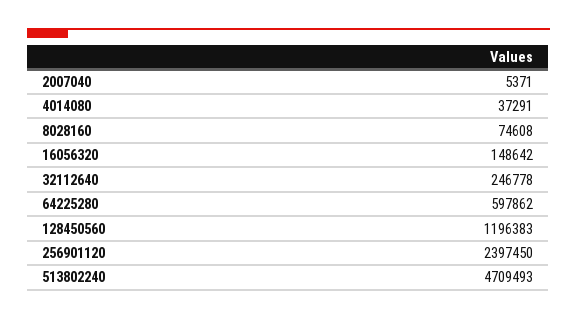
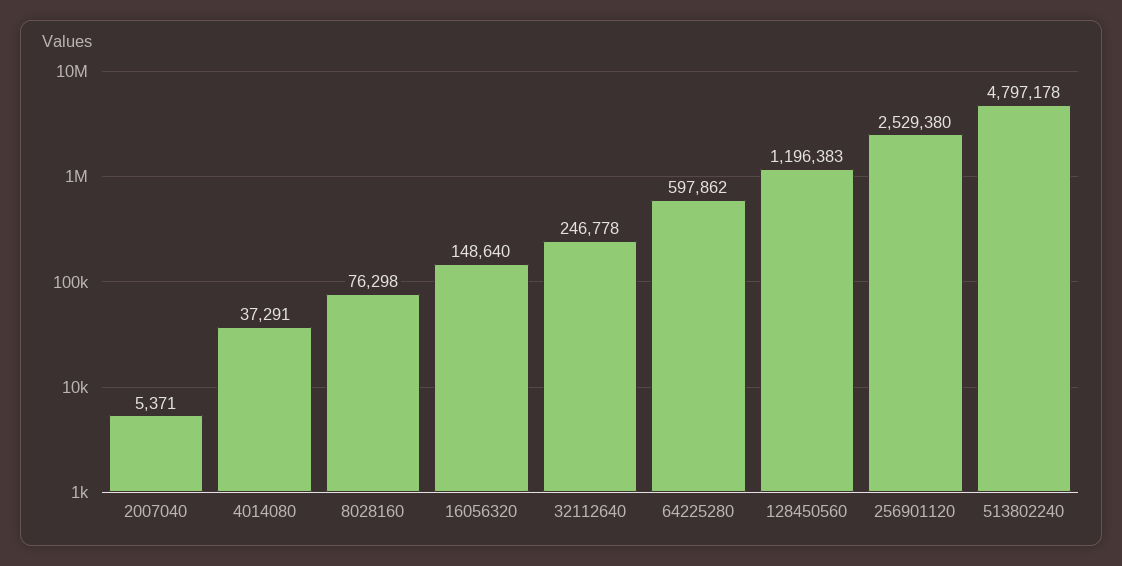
  {
    "2007040": 5371,
    "4014080": 37291,
-   "8028160": 74608,
+   "8028160": 76298,
-   "16056320": 148642,
+   "16056320": 148640,
    "32112640": 246778,
    "64225280": 597862,
    "128450560": 1196383,
-   "256901120": 2397450,
+   "256901120": 2529380,
-   "513802240": 4709493
+   "513802240": 4797178
  }

